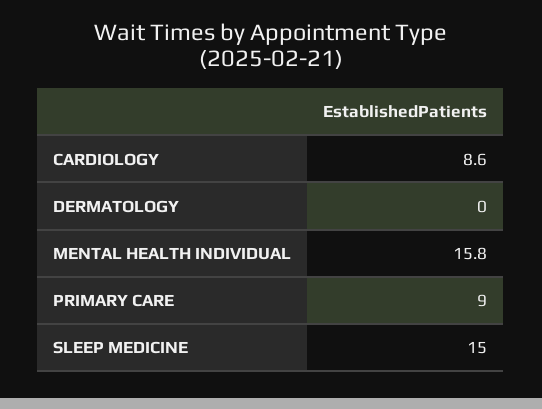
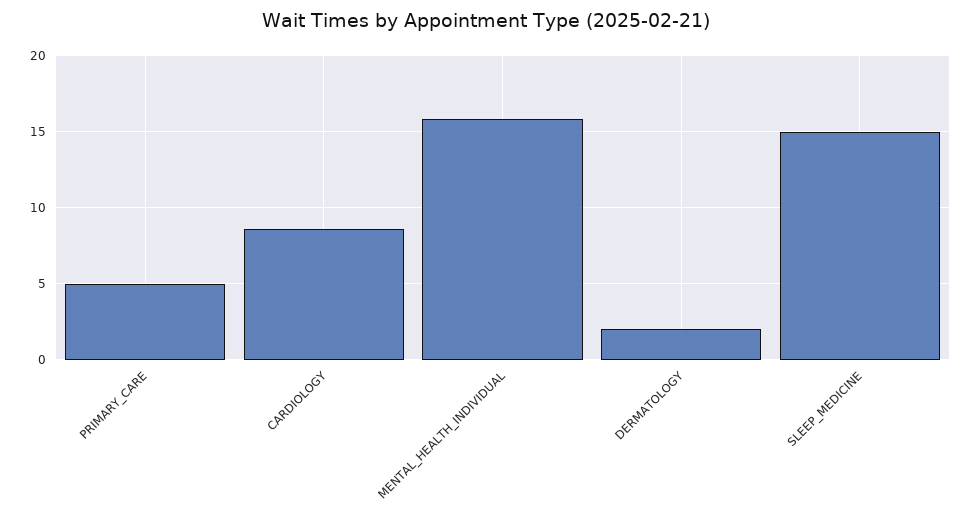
  {
    "CARDIOLOGY": 8.6,
-   "DERMATOLOGY": 0,
+   "DERMATOLOGY": 2,
    "MENTAL HEALTH INDIVIDUAL": 15.8,
-   "PRIMARY CARE": 9,
+   "PRIMARY CARE": 5,
    "SLEEP MEDICINE": 15
  }

